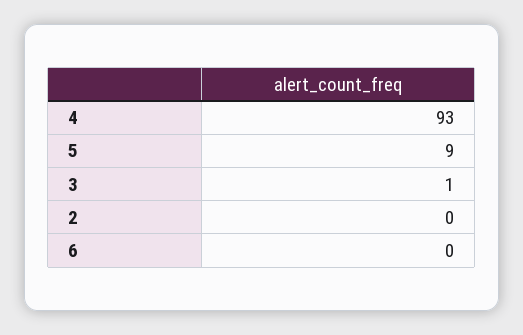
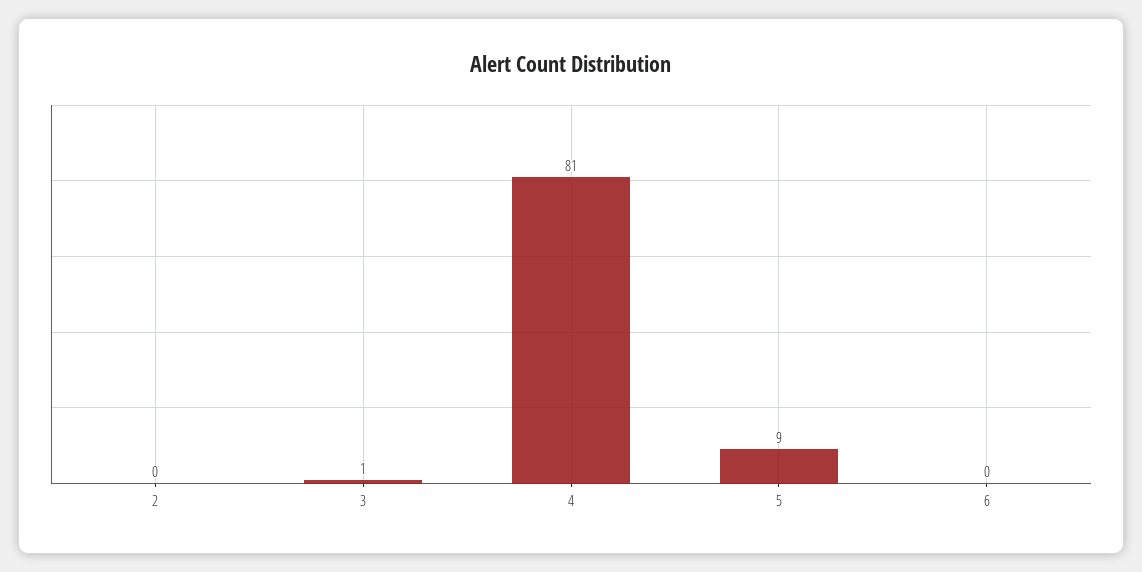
  {
-   "4": 93,
+   "4": 81,
    "5": 9,
    "3": 1,
    "2": 0,
    "6": 0
  }

